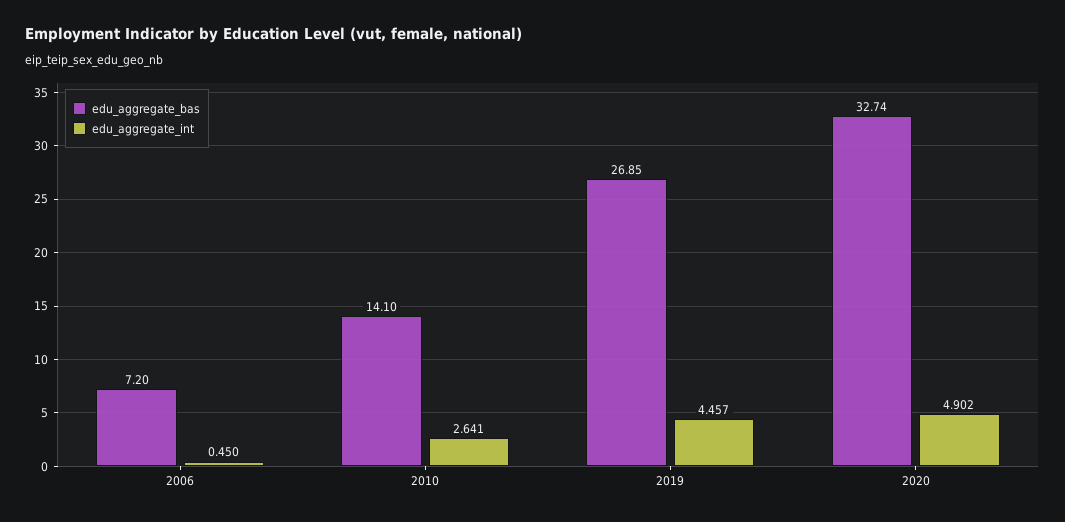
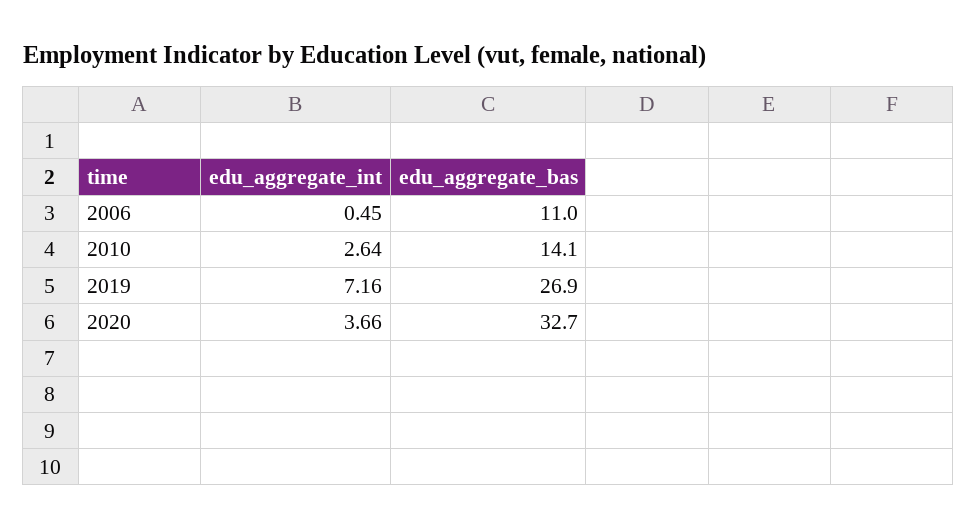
  {
    "edu_aggregate_bas": {
-     "2006": 7.2,
+     "2006": 11,
      "2010": 14.1,
      "2019": 26.85,
      "2020": 32.74
    },
    "edu_aggregate_int": {
      "2006": 0.45,
      "2010": 2.641,
-     "2019": 4.457,
+     "2019": 7.16,
-     "2020": 4.902
+     "2020": 3.66
    }
  }

